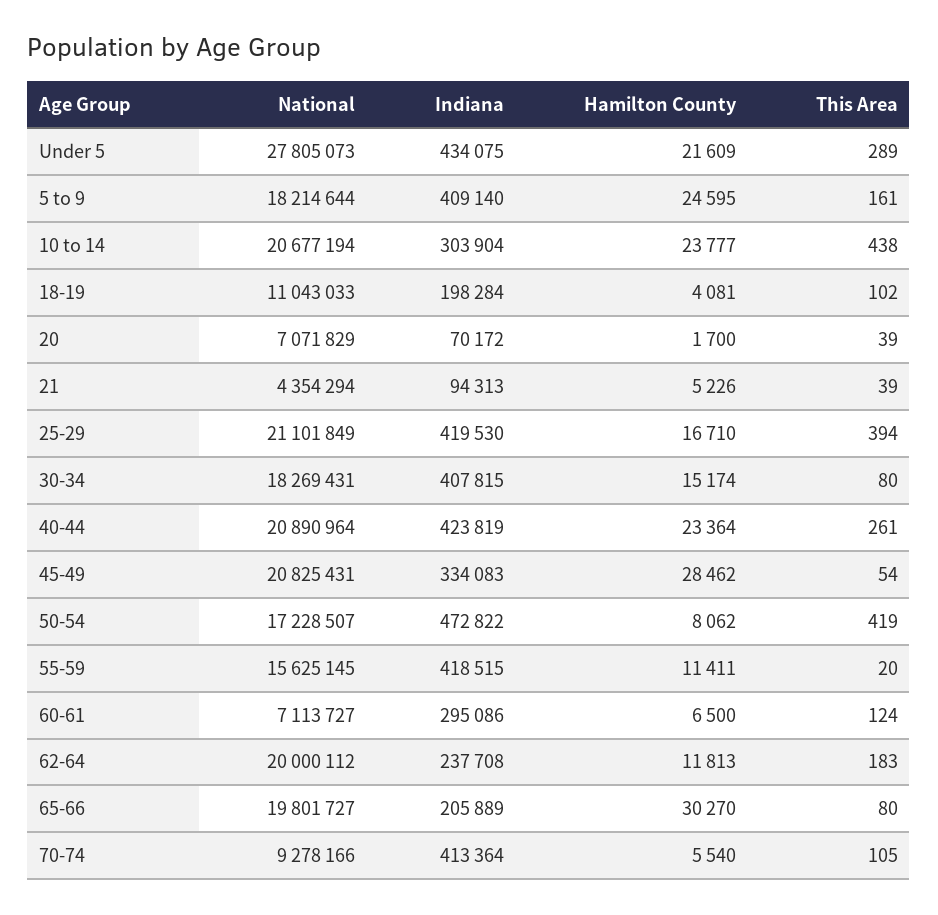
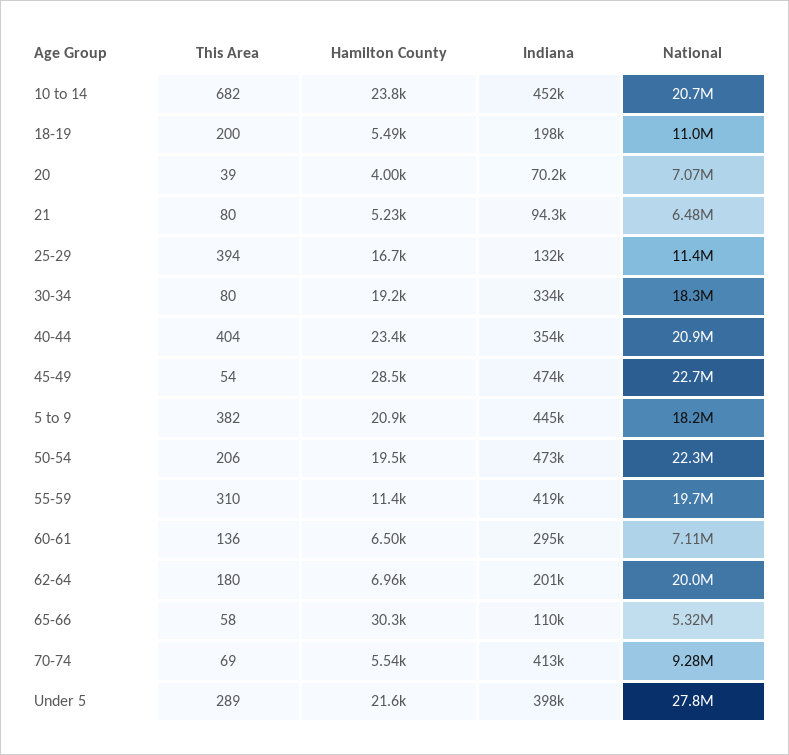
  {
    "National": {
      "Under 5": 27805073,
      "5 to 9": 18214644,
      "10 to 14": 20677194,
      "18-19": 11043033,
      "20": 7071829,
-     "21": 4354294,
+     "21": 6480000,
-     "25-29": 21101849,
+     "25-29": 11400000,
      "30-34": 18269431,
      "40-44": 20890964,
-     "45-49": 20825431,
+     "45-49": 22700000,
-     "50-54": 17228507,
+     "50-54": 22300000,
-     "55-59": 15625145,
+     "55-59": 19700000,
      "60-61": 7113727,
      "62-64": 20000112,
-     "65-66": 19801727,
+     "65-66": 5320000,
      "70-74": 9278166
    },
    "Indiana": {
-     "Under 5": 434075,
+     "Under 5": 398000,
-     "5 to 9": 409140,
+     "5 to 9": 445000,
-     "10 to 14": 303904,
+     "10 to 14": 452000,
      "18-19": 198284,
      "20": 70172,
      "21": 94313,
-     "25-29": 419530,
+     "25-29": 132000,
-     "30-34": 407815,
+     "30-34": 334000,
-     "40-44": 423819,
+     "40-44": 354000,
-     "45-49": 334083,
+     "45-49": 474000,
      "50-54": 472822,
      "55-59": 418515,
      "60-61": 295086,
-     "62-64": 237708,
+     "62-64": 201000,
-     "65-66": 205889,
+     "65-66": 110000,
      "70-74": 413364
    },
    "Hamilton County": {
      "Under 5": 21609,
-     "5 to 9": 24595,
+     "5 to 9": 20900,
      "10 to 14": 23777,
-     "18-19": 4081,
+     "18-19": 5490,
-     "20": 1700,
+     "20": 4000,
      "21": 5226,
      "25-29": 16710,
-     "30-34": 15174,
+     "30-34": 19200,
      "40-44": 23364,
      "45-49": 28462,
-     "50-54": 8062,
+     "50-54": 19500,
      "55-59": 11411,
      "60-61": 6500,
-     "62-64": 11813,
+     "62-64": 6960,
      "65-66": 30270,
      "70-74": 5540
    },
    "This Area": {
      "Under 5": 289,
-     "5 to 9": 161,
+     "5 to 9": 382,
-     "10 to 14": 438,
+     "10 to 14": 682,
-     "18-19": 102,
+     "18-19": 200,
      "20": 39,
-     "21": 39,
+     "21": 80,
      "25-29": 394,
      "30-34": 80,
-     "40-44": 261,
+     "40-44": 404,
      "45-49": 54,
-     "50-54": 419,
+     "50-54": 206,
-     "55-59": 20,
+     "55-59": 310,
-     "60-61": 124,
+     "60-61": 136,
-     "62-64": 183,
+     "62-64": 180,
-     "65-66": 80,
+     "65-66": 58,
-     "70-74": 105
+     "70-74": 69
    }
  }

